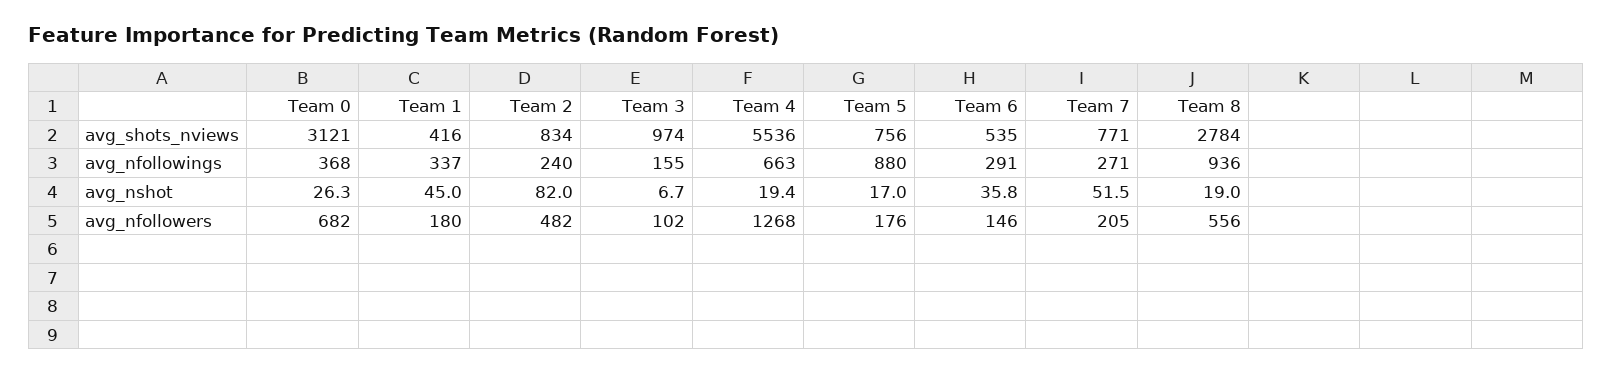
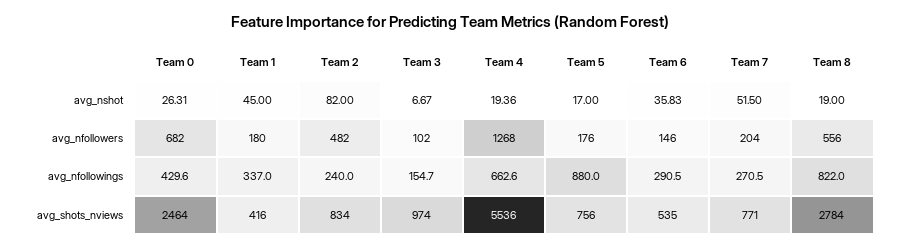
  {
    "Team 0": {
-     "avg_shots_nviews": 3121,
+     "avg_shots_nviews": 2464,
-     "avg_nfollowings": 368,
+     "avg_nfollowings": 429.6,
      "avg_nshot": 26.31,
      "avg_nfollowers": 682
    },
    "Team 1": {
      "avg_shots_nviews": 416,
      "avg_nfollowings": 337,
      "avg_nshot": 45,
      "avg_nfollowers": 180
    },
    "Team 2": {
      "avg_shots_nviews": 834,
      "avg_nfollowings": 240,
      "avg_nshot": 82,
      "avg_nfollowers": 482
    },
    "Team 3": {
      "avg_shots_nviews": 974,
      "avg_nfollowings": 154.7,
      "avg_nshot": 6.67,
      "avg_nfollowers": 102
    },
    "Team 4": {
      "avg_shots_nviews": 5536,
      "avg_nfollowings": 662.6,
      "avg_nshot": 19.36,
      "avg_nfollowers": 1268
    },
    "Team 5": {
      "avg_shots_nviews": 756,
      "avg_nfollowings": 880,
      "avg_nshot": 17,
      "avg_nfollowers": 176
    },
    "Team 6": {
      "avg_shots_nviews": 535,
      "avg_nfollowings": 290.5,
      "avg_nshot": 35.83,
      "avg_nfollowers": 146
    },
    "Team 7": {
      "avg_shots_nviews": 771,
      "avg_nfollowings": 270.5,
      "avg_nshot": 51.5,
-     "avg_nfollowers": 205
+     "avg_nfollowers": 204
    },
    "Team 8": {
      "avg_shots_nviews": 2784,
-     "avg_nfollowings": 936,
+     "avg_nfollowings": 822,
      "avg_nshot": 19,
      "avg_nfollowers": 556
    }
  }

